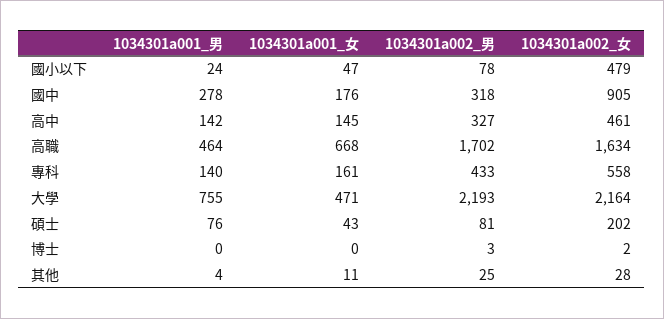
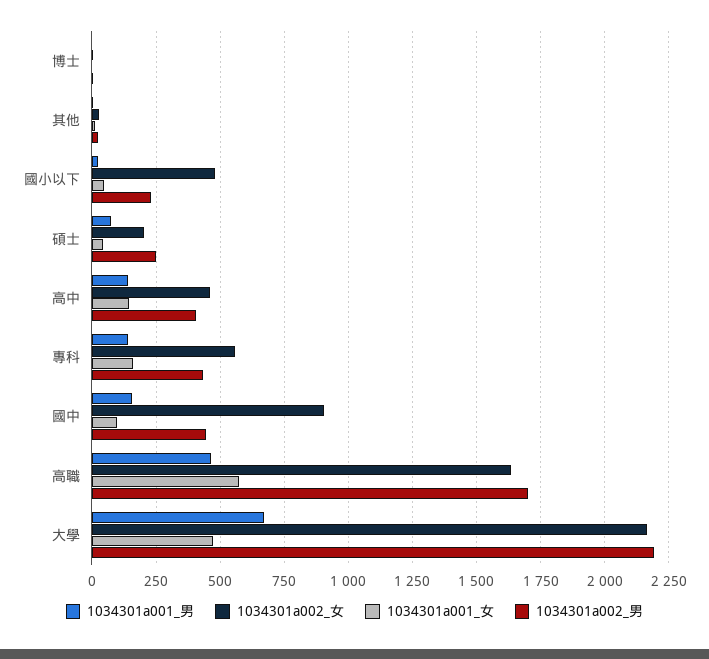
  {
    "1034301a001_男": {
      "國小以下": 24,
-     "國中": 278,
+     "國中": 150,
      "高中": 142,
      "高職": 464,
      "專科": 140,
-     "大學": 755,
+     "大學": 675,
      "碩士": 76,
      "博士": 0,
      "其他": 4
    },
    "1034301a001_女": {
      "國小以下": 47,
-     "國中": 176,
+     "國中": 100,
      "高中": 145,
-     "高職": 668,
+     "高職": 575,
      "專科": 161,
      "大學": 471,
      "碩士": 43,
      "博士": 0,
      "其他": 11
    },
    "1034301a002_男": {
-     "國小以下": 78,
+     "國小以下": 225,
-     "國中": 318,
+     "國中": 450,
-     "高中": 327,
+     "高中": 400,
      "高職": 1702,
      "專科": 433,
      "大學": 2193,
-     "碩士": 81,
+     "碩士": 250,
      "博士": 3,
      "其他": 25
    },
    "1034301a002_女": {
      "國小以下": 479,
      "國中": 905,
      "高中": 461,
      "高職": 1634,
      "專科": 558,
      "大學": 2164,
      "碩士": 202,
      "博士": 2,
      "其他": 28
    }
  }

